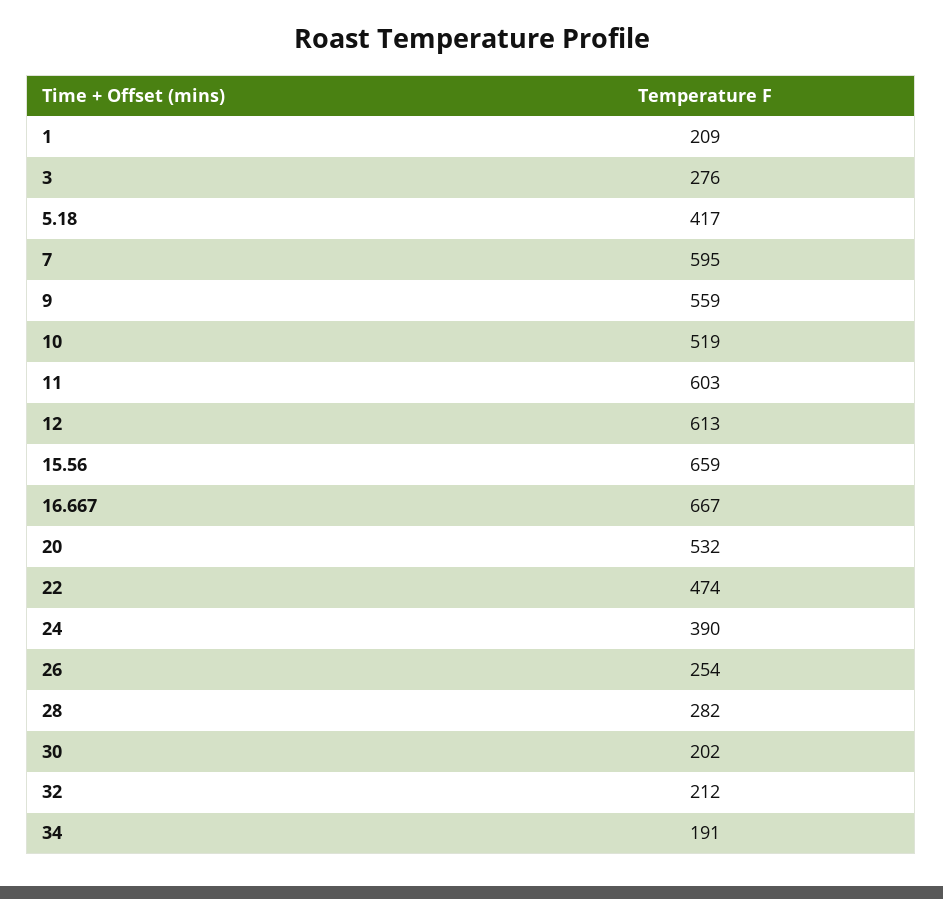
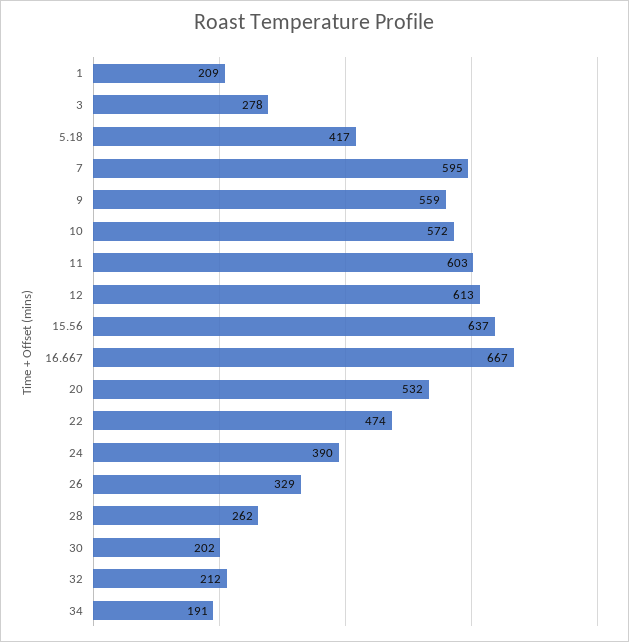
  {
    "1": 209,
-   "3": 276,
+   "3": 278,
    "5.18": 417,
    "7": 595,
    "9": 559,
-   "10": 519,
+   "10": 572,
    "11": 603,
    "12": 613,
-   "15.56": 659,
+   "15.56": 637,
    "16.667": 667,
    "20": 532,
    "22": 474,
    "24": 390,
-   "26": 254,
+   "26": 329,
-   "28": 282,
+   "28": 262,
    "30": 202,
    "32": 212,
    "34": 191
  }

